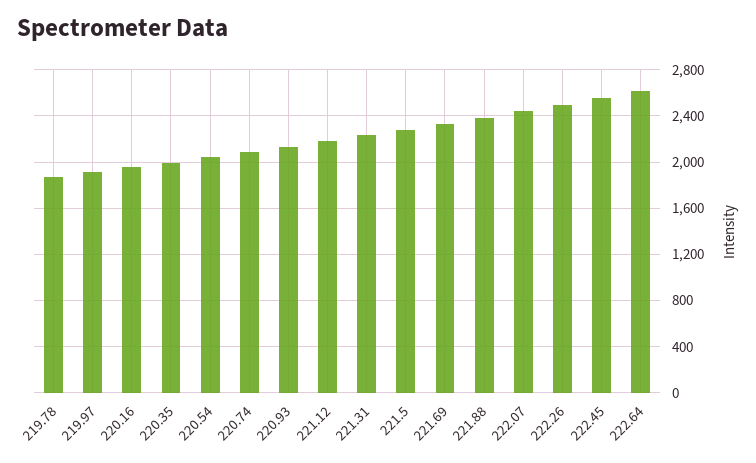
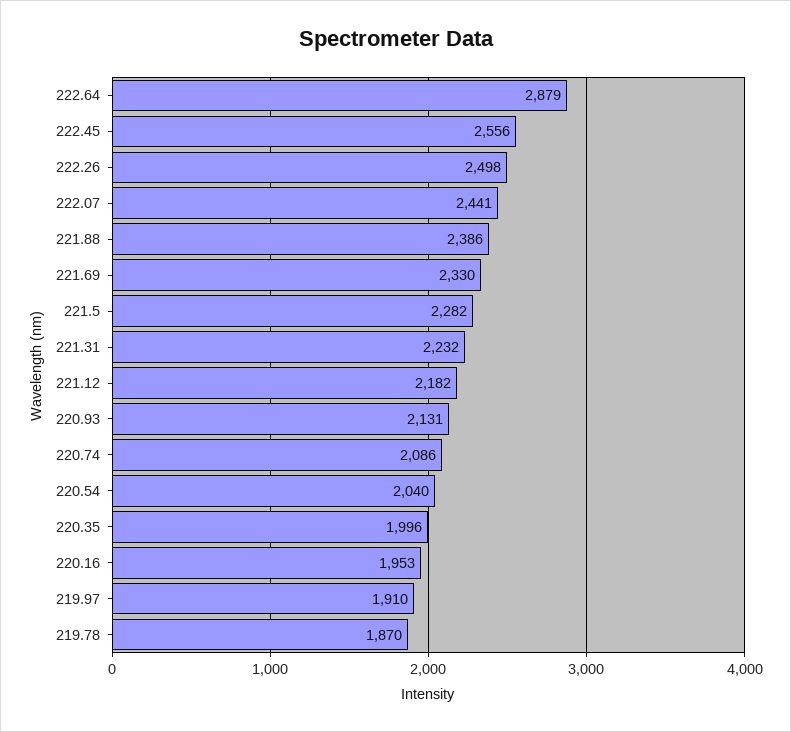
  {
    "219.78": 1870,
    "219.97": 1910,
    "220.16": 1953,
    "220.35": 1996,
    "220.54": 2040,
    "220.74": 2086,
    "220.93": 2131,
    "221.12": 2182,
    "221.31": 2232,
    "221.5": 2282,
    "221.69": 2330,
    "221.88": 2386,
    "222.07": 2441,
    "222.26": 2498,
    "222.45": 2556,
-   "222.64": 2600
+   "222.64": 2879
  }

